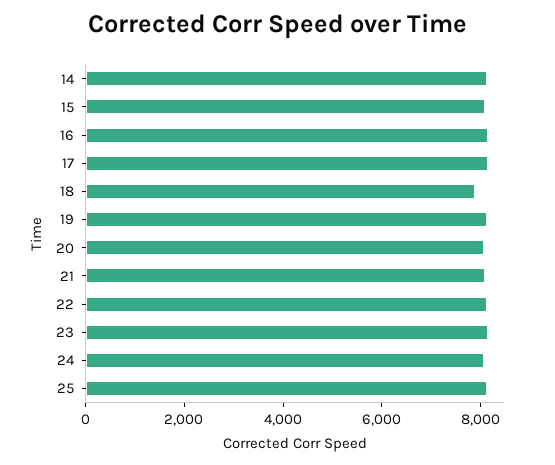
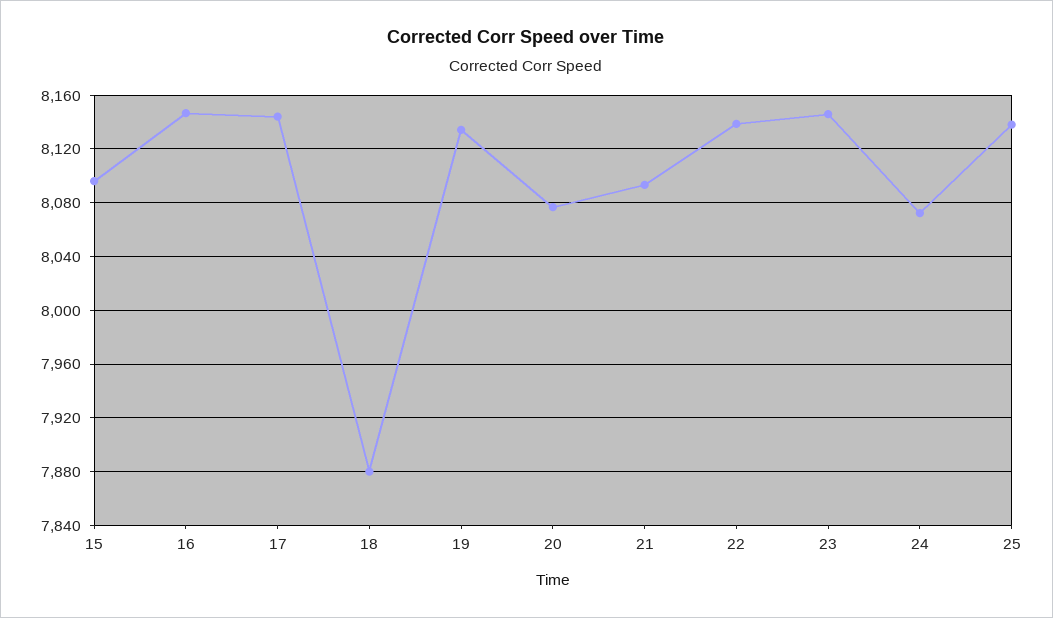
  {
-   "14": 8000,
    "15": 8095,
    "16": 8145,
    "17": 8145,
    "18": 7880,
    "19": 8135,
    "20": 8075,
    "21": 8095,
    "22": 8140,
    "23": 8145,
    "24": 8070,
    "25": 8140
  }

